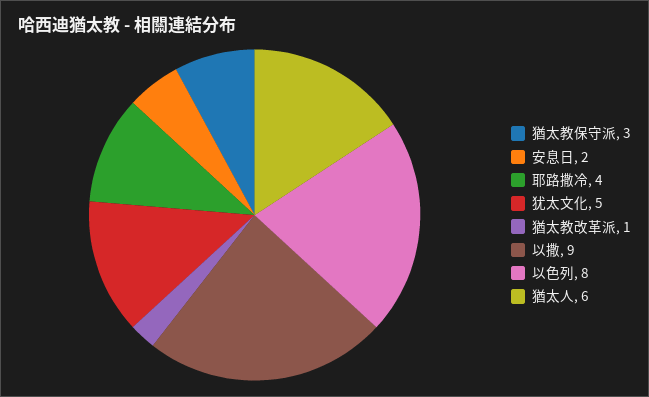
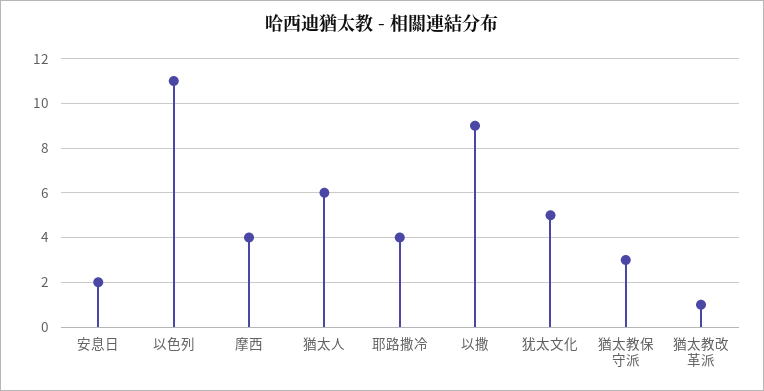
  {
    "猶太教保守派": 3,
    "安息日": 2,
    "耶路撒冷": 4,
    "犹太文化": 5,
    "猶太教改革派": 1,
    "以撒": 9,
-   "以色列": 8,
+   "以色列": 11,
-   "猶太人": 6
+   "猶太人": 6,
+   "摩西": 4
  }

